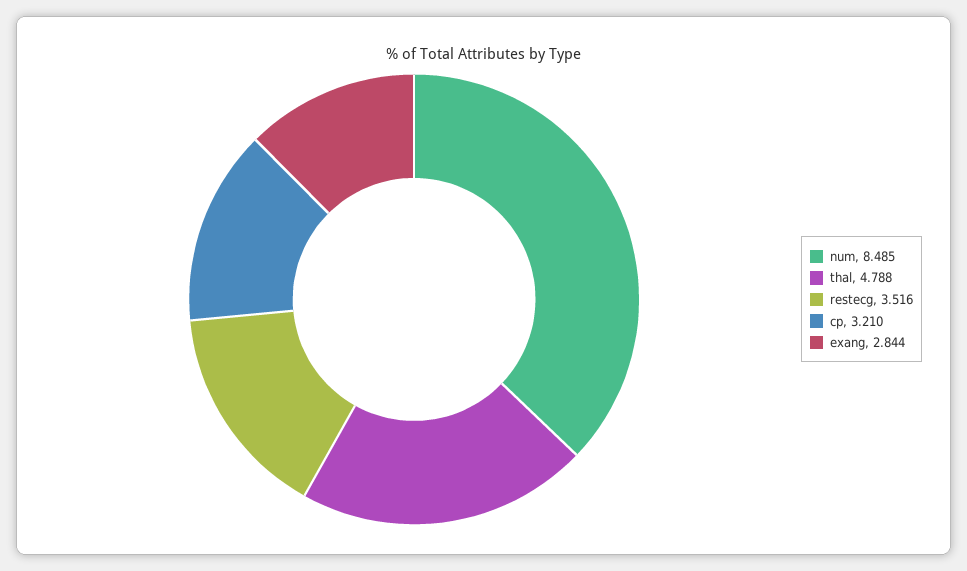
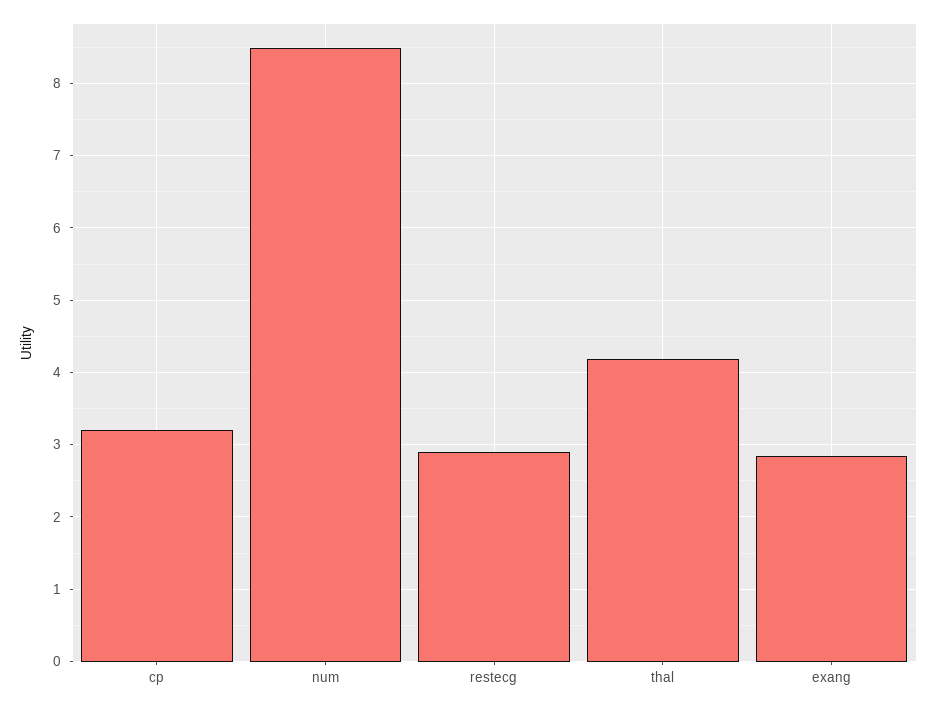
  {
    "num": 8.485,
-   "thal": 4.788,
+   "thal": 4.2,
-   "restecg": 3.516,
+   "restecg": 2.9,
    "cp": 3.21,
    "exang": 2.844
  }

